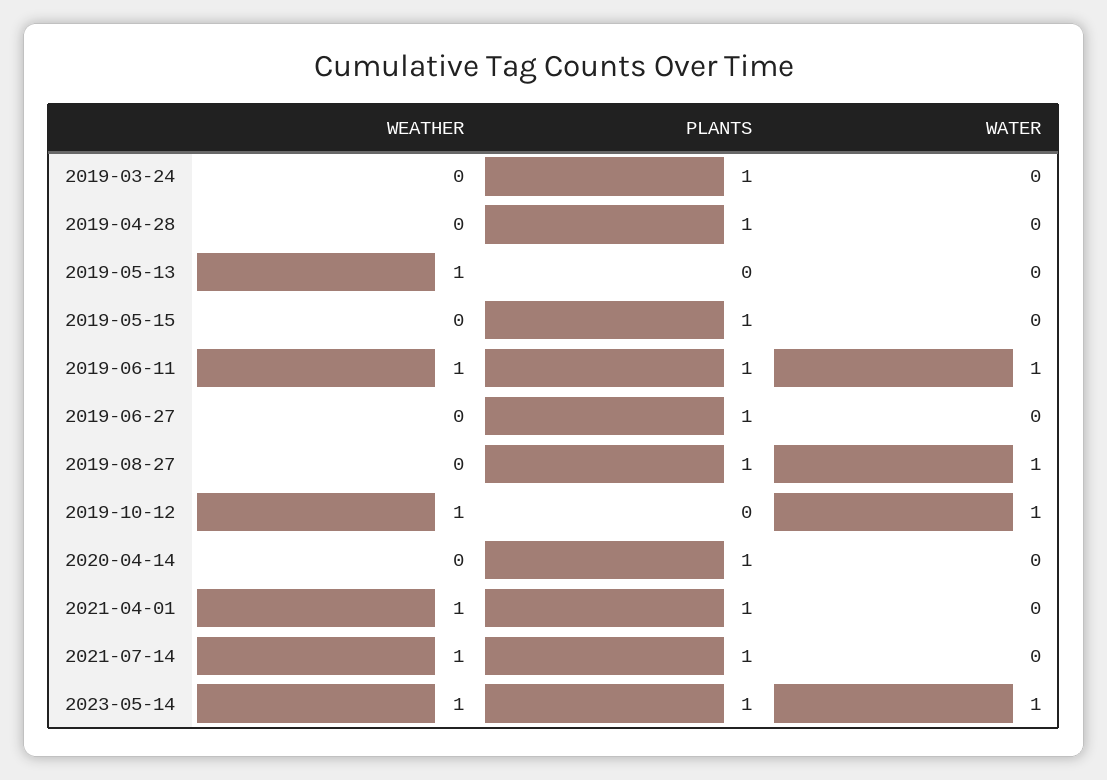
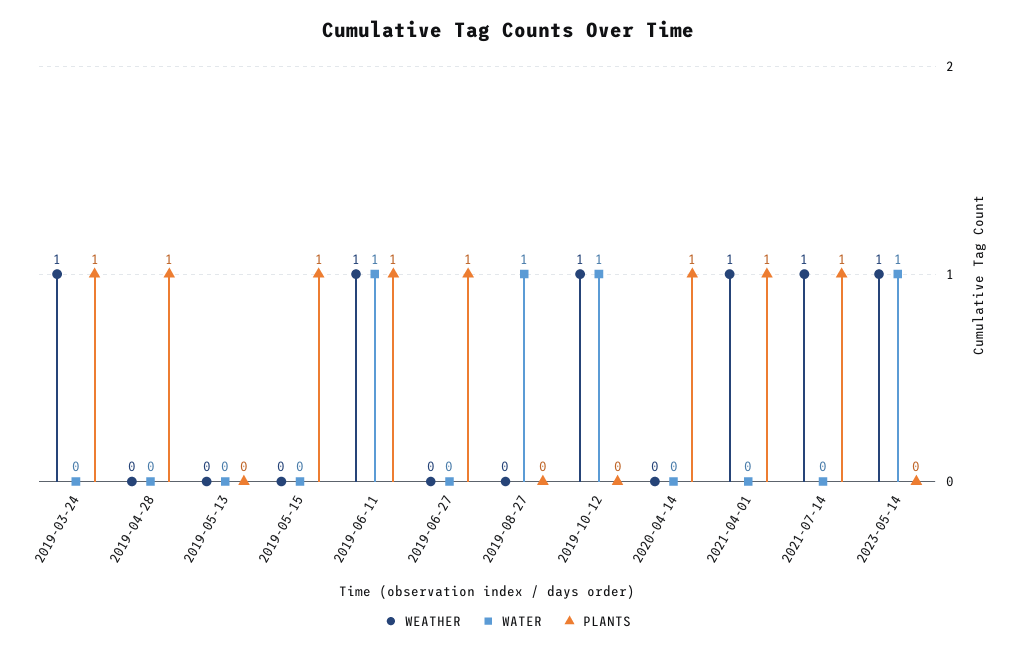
  {
    "WEATHER": {
-     "2019-03-24": 0,
+     "2019-03-24": 1,
      "2019-04-28": 0,
-     "2019-05-13": 1,
+     "2019-05-13": 0,
      "2019-05-15": 0,
      "2019-06-11": 1,
      "2019-06-27": 0,
      "2019-08-27": 0,
      "2019-10-12": 1,
      "2020-04-14": 0,
      "2021-04-01": 1,
      "2021-07-14": 1,
      "2023-05-14": 1
    },
    "PLANTS": {
      "2019-03-24": 1,
      "2019-04-28": 1,
      "2019-05-13": 0,
      "2019-05-15": 1,
      "2019-06-11": 1,
      "2019-06-27": 1,
-     "2019-08-27": 1,
+     "2019-08-27": 0,
      "2019-10-12": 0,
      "2020-04-14": 1,
      "2021-04-01": 1,
      "2021-07-14": 1,
-     "2023-05-14": 1
+     "2023-05-14": 0
    },
    "WATER": {
      "2019-03-24": 0,
      "2019-04-28": 0,
      "2019-05-13": 0,
      "2019-05-15": 0,
      "2019-06-11": 1,
      "2019-06-27": 0,
      "2019-08-27": 1,
      "2019-10-12": 1,
      "2020-04-14": 0,
      "2021-04-01": 0,
      "2021-07-14": 0,
      "2023-05-14": 1
    }
  }

